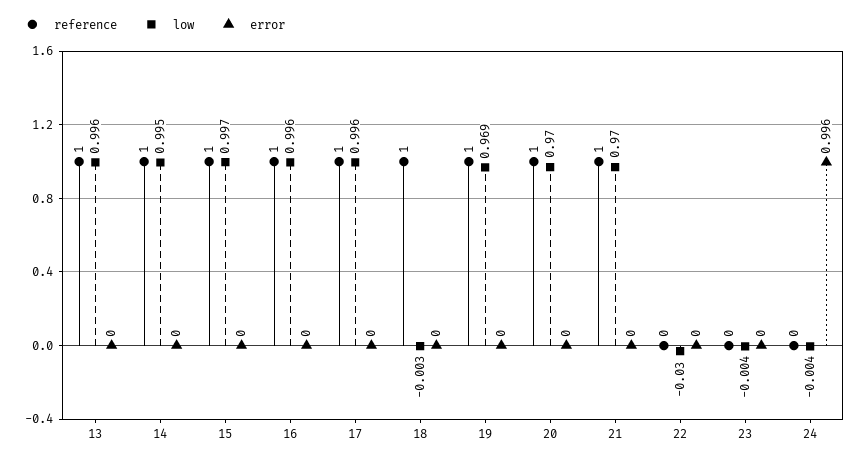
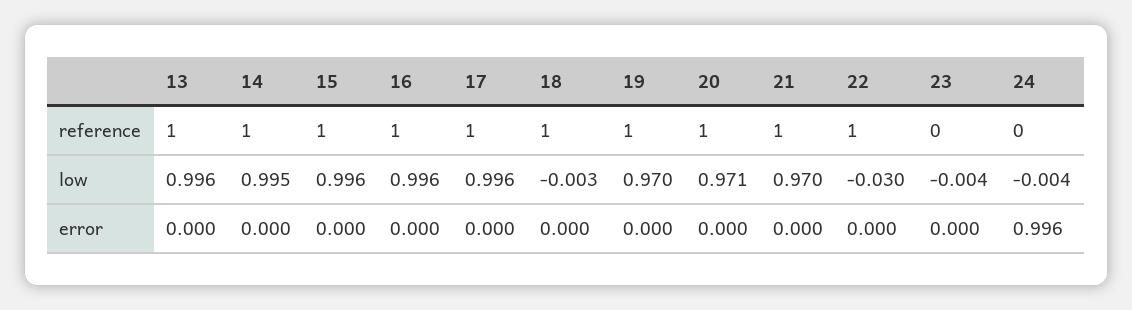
  {
    "reference": {
      "13": 1,
      "14": 1,
      "15": 1,
      "16": 1,
      "17": 1,
      "18": 1,
      "19": 1,
      "20": 1,
      "21": 1,
-     "22": 0,
+     "22": 1,
      "23": 0,
      "24": 0
    },
    "low": {
      "13": 0.996,
      "14": 0.995,
-     "15": 0.997,
+     "15": 0.996,
      "16": 0.996,
      "17": 0.996,
      "18": -0.003,
-     "19": 0.969,
+     "19": 0.97,
-     "20": 0.97,
+     "20": 0.971,
      "21": 0.97,
      "22": -0.03,
      "23": -0.004,
      "24": -0.004
    },
    "error": {
      "13": 0,
      "14": 0,
      "15": 0,
      "16": 0,
      "17": 0,
      "18": 0,
      "19": 0,
      "20": 0,
      "21": 0,
      "22": 0,
      "23": 0,
      "24": 0.996
    }
  }

